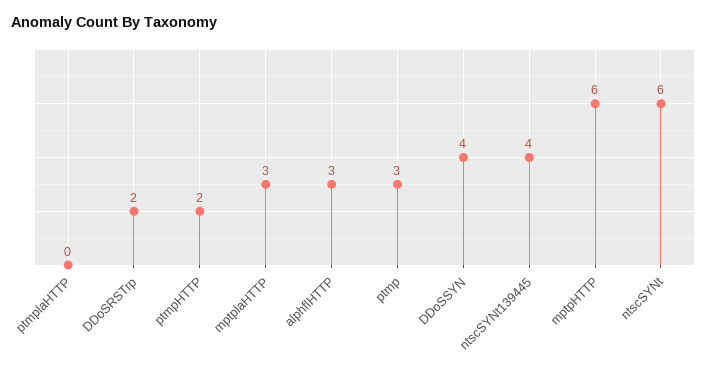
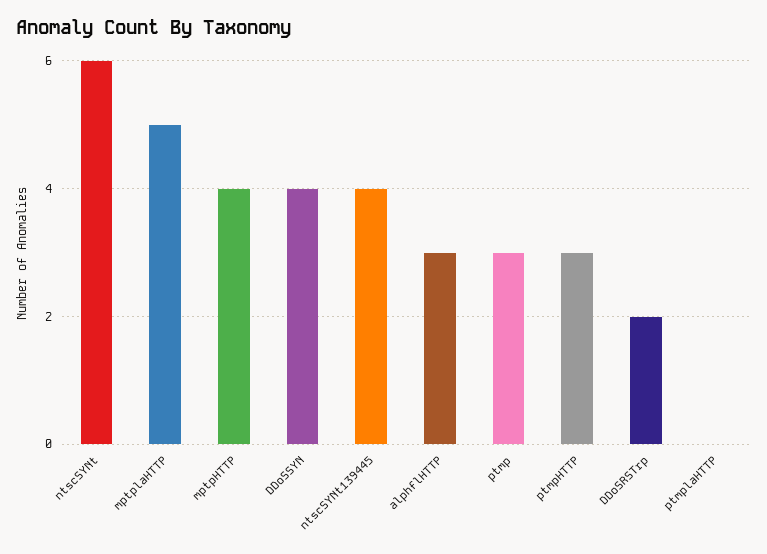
  {
    "ptmplaHTTP": 0,
    "DDoSRSTrp": 2,
-   "ptmpHTTP": 2,
+   "ptmpHTTP": 3,
-   "mptplaHTTP": 3,
+   "mptplaHTTP": 5,
    "alphflHTTP": 3,
    "ptmp": 3,
    "DDoSSYN": 4,
    "ntscSYNt139445": 4,
-   "mptpHTTP": 6,
+   "mptpHTTP": 4,
    "ntscSYNt": 6
  }

